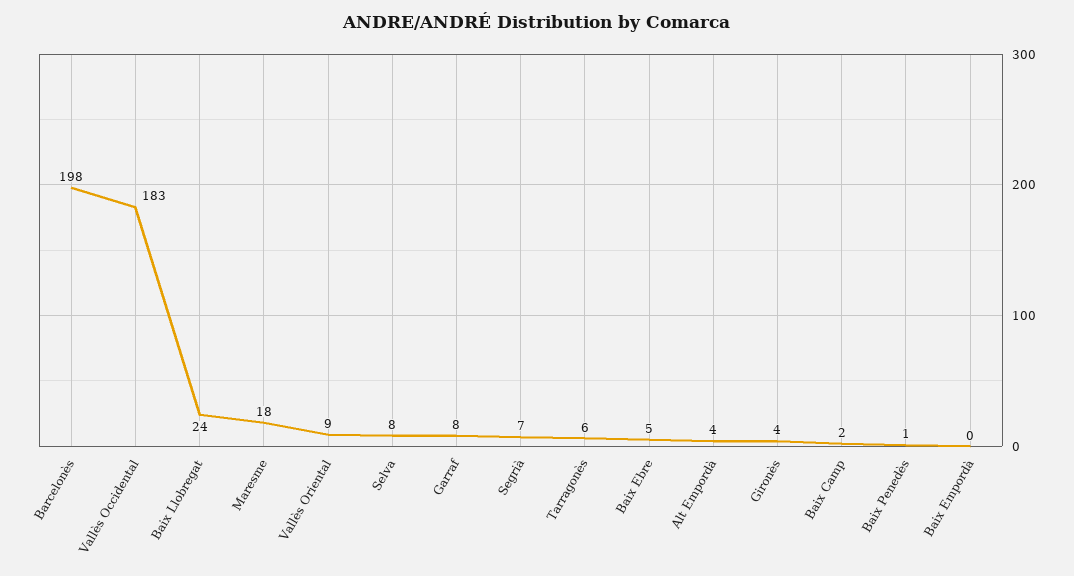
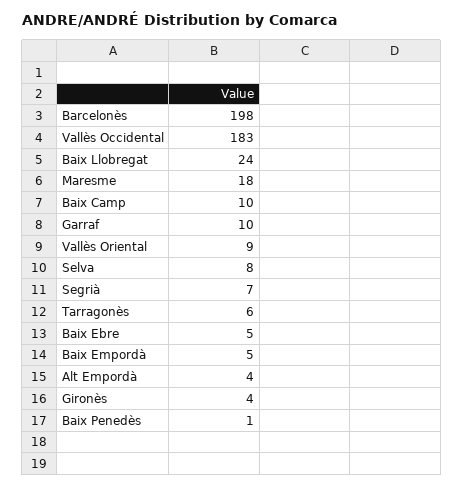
  {
    "Barcelonès": 198,
    "Vallès Occidental": 183,
    "Baix Llobregat": 24,
    "Maresme": 18,
    "Vallès Oriental": 9,
    "Selva": 8,
-   "Garraf": 8,
+   "Garraf": 10,
    "Segrià": 7,
    "Tarragonès": 6,
    "Baix Ebre": 5,
    "Alt Empordà": 4,
    "Gironès": 4,
-   "Baix Camp": 2,
+   "Baix Camp": 10,
    "Baix Penedès": 1,
-   "Baix Empordà": 0
+   "Baix Empordà": 5
  }

